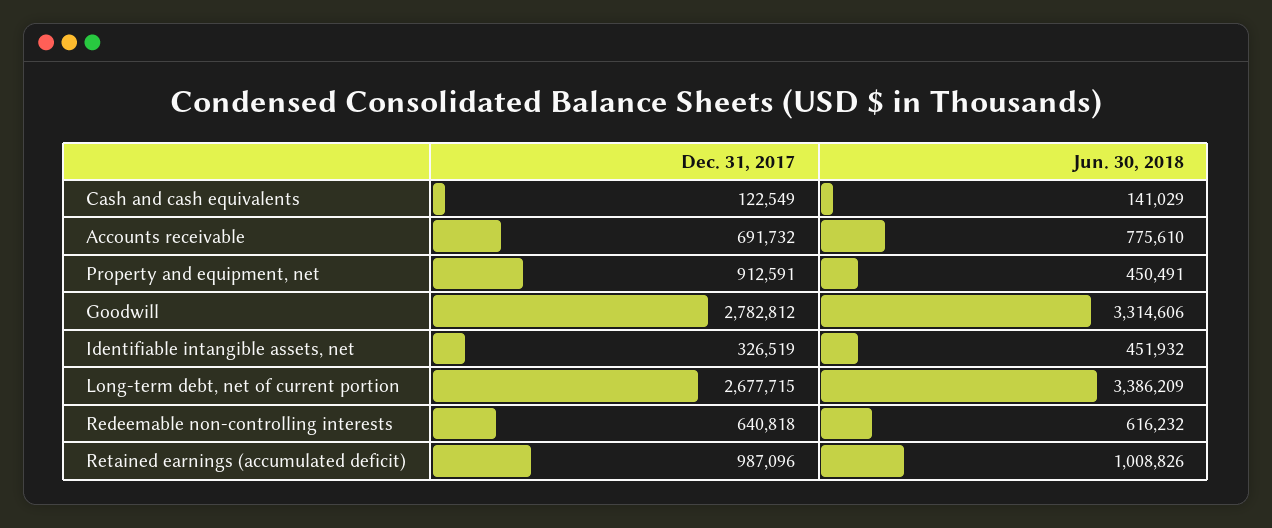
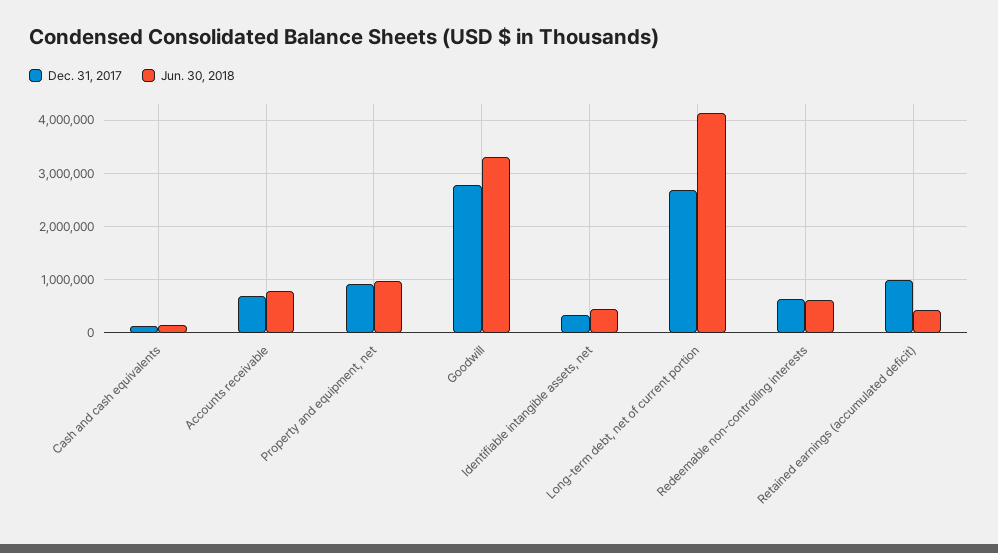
  {
    "Dec. 31, 2017": {
      "Cash and cash equivalents": 122549,
      "Accounts receivable": 691732,
      "Property and equipment, net": 912591,
      "Goodwill": 2782812,
      "Identifiable intangible assets, net": 326519,
      "Long-term debt, net of current portion": 2677715,
      "Redeemable non-controlling interests": 640818,
      "Retained earnings (accumulated deficit)": 987096
    },
    "Jun. 30, 2018": {
      "Cash and cash equivalents": 141029,
      "Accounts receivable": 775610,
-     "Property and equipment, net": 450491,
+     "Property and equipment, net": 1000000,
      "Goodwill": 3314606,
      "Identifiable intangible assets, net": 451932,
-     "Long-term debt, net of current portion": 3386209,
+     "Long-term debt, net of current portion": 4200000,
      "Redeemable non-controlling interests": 616232,
-     "Retained earnings (accumulated deficit)": 1008826
+     "Retained earnings (accumulated deficit)": 400000
    }
  }

